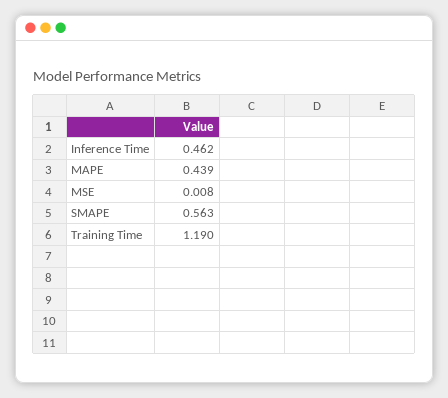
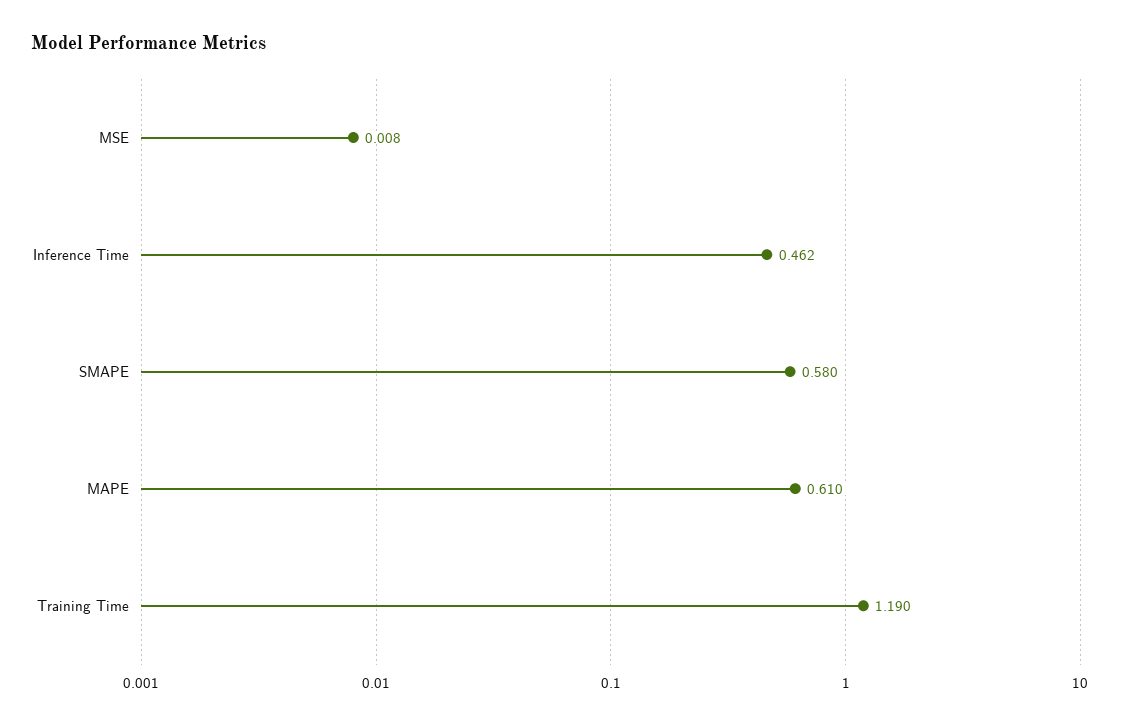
  {
    "Inference Time": 0.462,
-   "MAPE": 0.439,
+   "MAPE": 0.61,
    "MSE": 0.008,
-   "SMAPE": 0.563,
+   "SMAPE": 0.58,
    "Training Time": 1.19
  }

